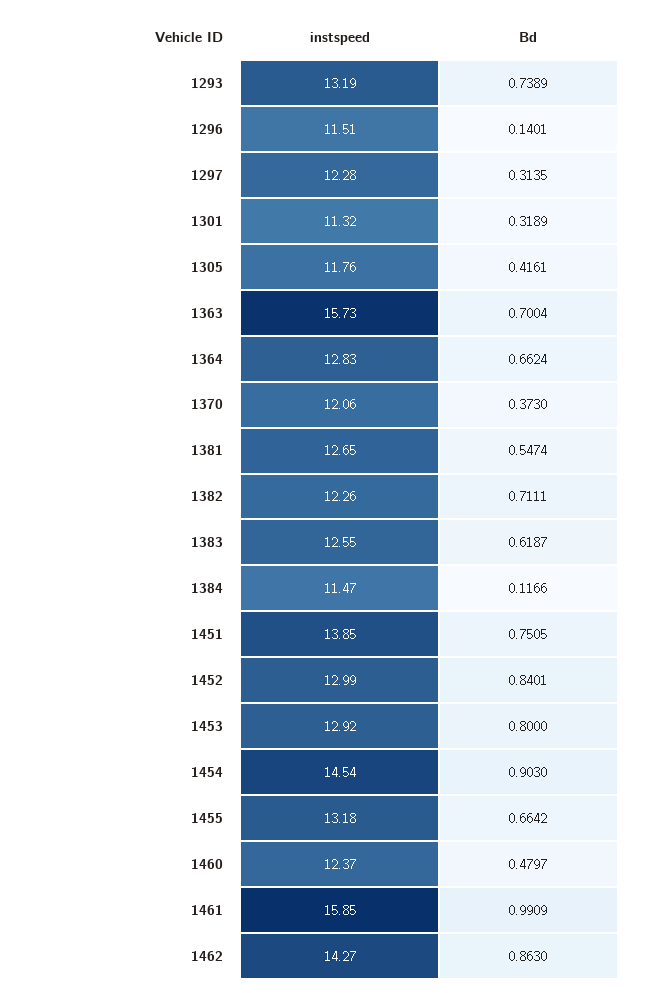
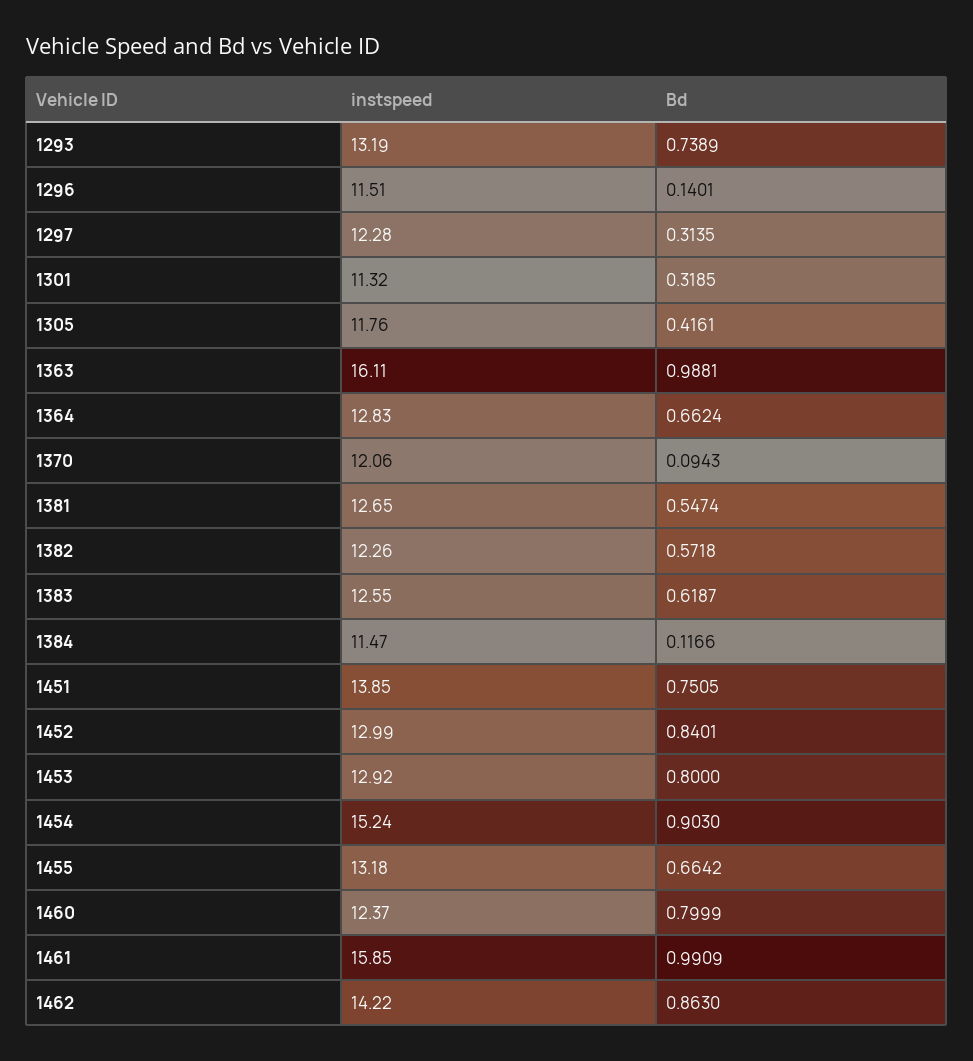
  {
    "instspeed": {
      "1293": 13.19,
      "1296": 11.51,
      "1297": 12.28,
      "1301": 11.32,
      "1305": 11.76,
-     "1363": 15.73,
+     "1363": 16.11,
      "1364": 12.83,
      "1370": 12.06,
      "1381": 12.65,
      "1382": 12.26,
      "1383": 12.55,
      "1384": 11.47,
      "1451": 13.85,
      "1452": 12.99,
      "1453": 12.92,
-     "1454": 14.54,
+     "1454": 15.24,
      "1455": 13.18,
      "1460": 12.37,
      "1461": 15.85,
-     "1462": 14.27
+     "1462": 14.22
    },
    "Bd": {
      "1293": 0.7389,
      "1296": 0.1401,
      "1297": 0.3135,
-     "1301": 0.3189,
+     "1301": 0.3185,
      "1305": 0.4161,
-     "1363": 0.7004,
+     "1363": 0.9881,
      "1364": 0.6624,
-     "1370": 0.373,
+     "1370": 0.0943,
      "1381": 0.5474,
-     "1382": 0.7111,
+     "1382": 0.5718,
      "1383": 0.6187,
      "1384": 0.1166,
      "1451": 0.7505,
      "1452": 0.8401,
      "1453": 0.8,
      "1454": 0.903,
      "1455": 0.6642,
-     "1460": 0.4797,
+     "1460": 0.7999,
      "1461": 0.9909,
      "1462": 0.863
    }
  }

